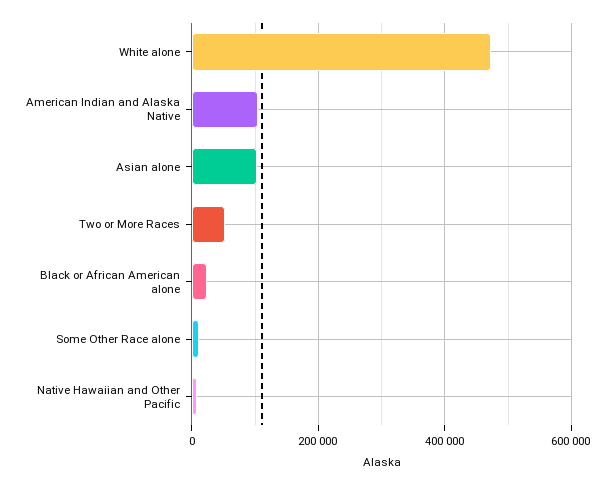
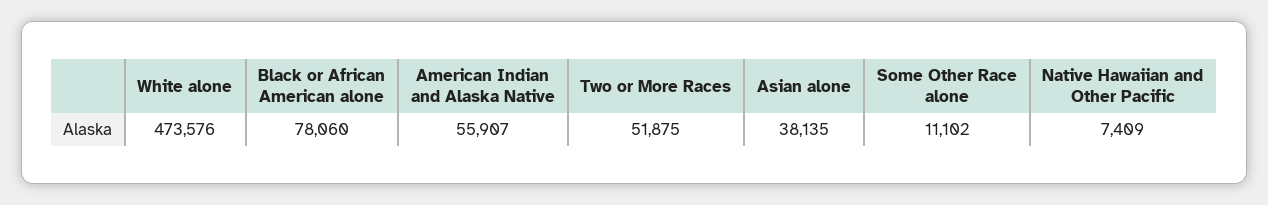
  {
    "White alone": 473576,
-   "American Indian and Alaska Native": 100000,
+   "American Indian and Alaska Native": 55907,
-   "Asian alone": 100000,
+   "Asian alone": 38135,
    "Two or More Races": 51875,
-   "Black or African American alone": 20000,
+   "Black or African American alone": 78060,
    "Some Other Race alone": 11102,
    "Native Hawaiian and Other Pacific": 7409
  }

